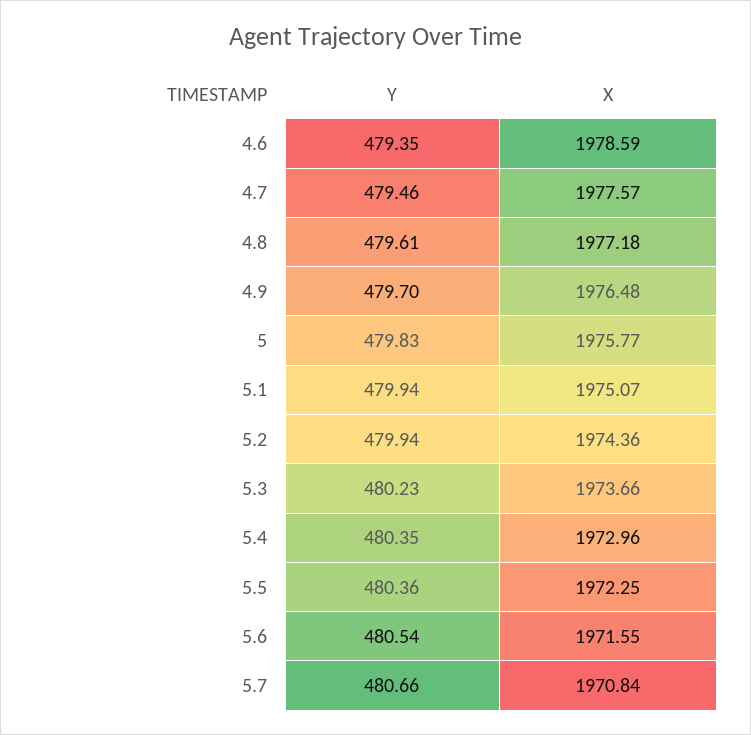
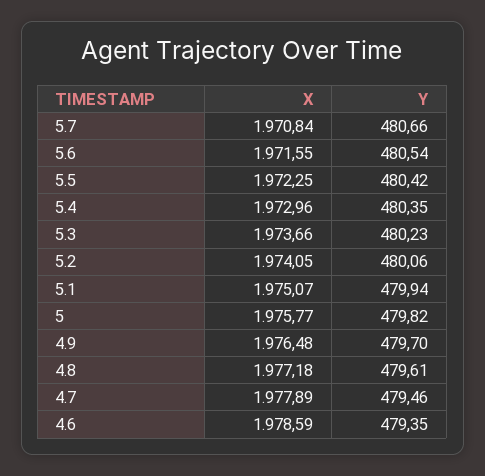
  {
    "Y": {
      "4.6": 479.35,
      "4.7": 479.46,
      "4.8": 479.61,
      "4.9": 479.7,
-     "5": 479.83,
+     "5": 479.82,
      "5.1": 479.94,
-     "5.2": 479.94,
+     "5.2": 480.06,
      "5.3": 480.23,
      "5.4": 480.35,
-     "5.5": 480.36,
+     "5.5": 480.42,
      "5.6": 480.54,
      "5.7": 480.66
    },
    "X": {
      "4.6": 1978.59,
-     "4.7": 1977.57,
+     "4.7": 1977.89,
      "4.8": 1977.18,
      "4.9": 1976.48,
      "5": 1975.77,
      "5.1": 1975.07,
-     "5.2": 1974.36,
+     "5.2": 1974.05,
      "5.3": 1973.66,
      "5.4": 1972.96,
      "5.5": 1972.25,
      "5.6": 1971.55,
      "5.7": 1970.84
    }
  }

